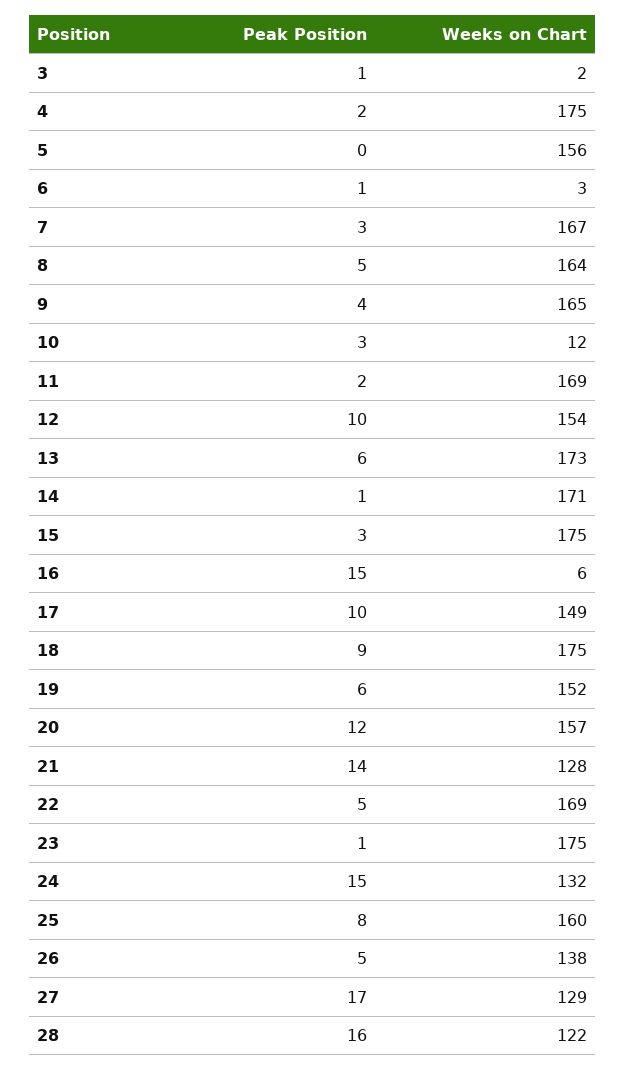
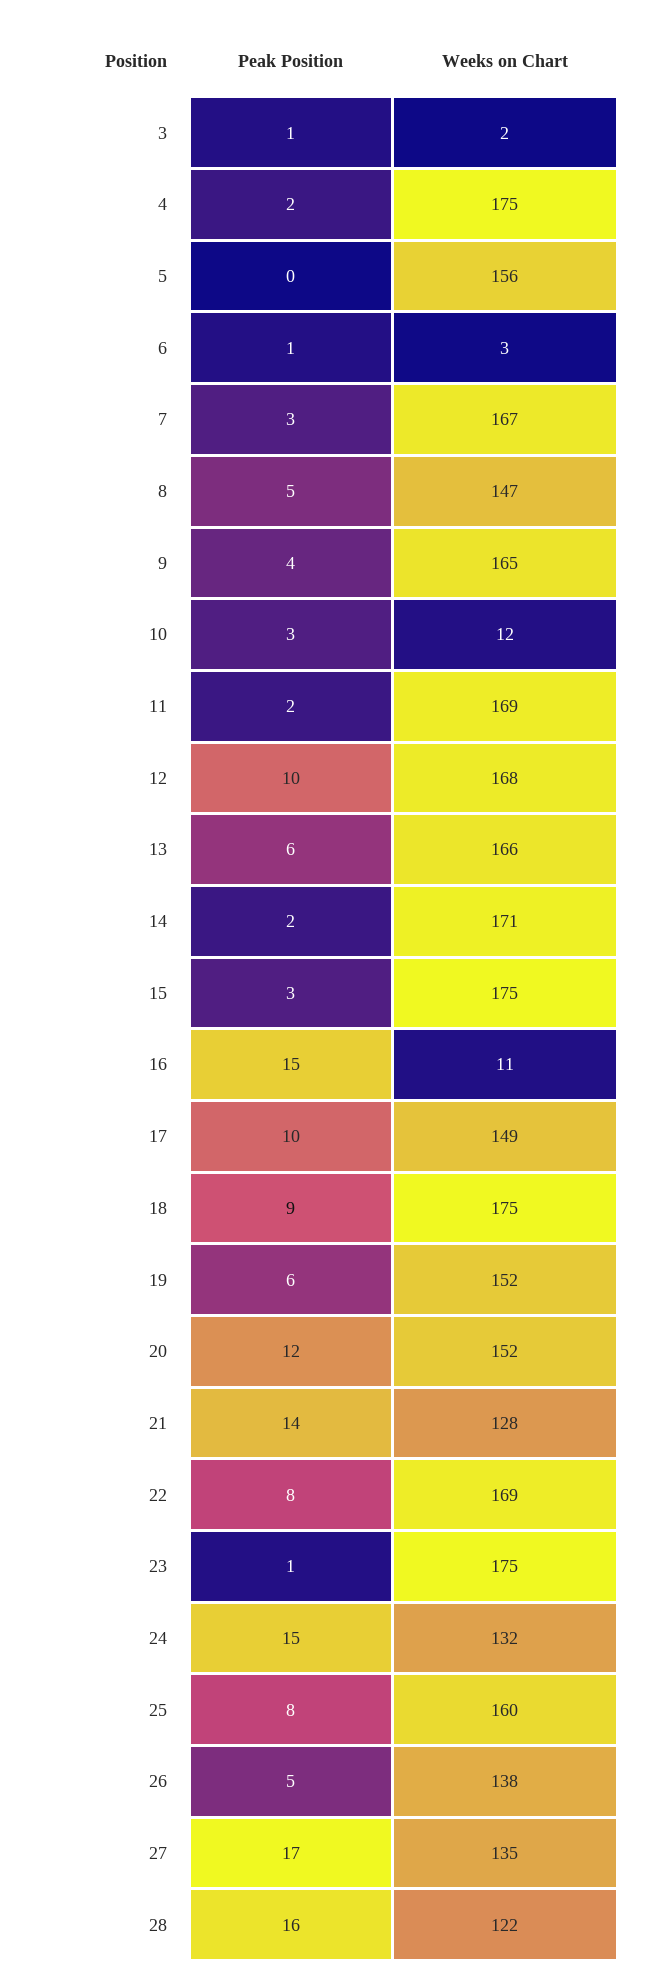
  {
    "Peak Position": {
      "3": 1,
      "4": 2,
      "5": 0,
      "6": 1,
      "7": 3,
      "8": 5,
      "9": 4,
      "10": 3,
      "11": 2,
      "12": 10,
      "13": 6,
-     "14": 1,
+     "14": 2,
      "15": 3,
      "16": 15,
      "17": 10,
      "18": 9,
      "19": 6,
      "20": 12,
      "21": 14,
-     "22": 5,
+     "22": 8,
      "23": 1,
      "24": 15,
      "25": 8,
      "26": 5,
      "27": 17,
      "28": 16
    },
    "Weeks on Chart": {
      "3": 2,
      "4": 175,
      "5": 156,
      "6": 3,
      "7": 167,
-     "8": 164,
+     "8": 147,
      "9": 165,
      "10": 12,
      "11": 169,
-     "12": 154,
+     "12": 168,
-     "13": 173,
+     "13": 166,
      "14": 171,
      "15": 175,
-     "16": 6,
+     "16": 11,
      "17": 149,
      "18": 175,
      "19": 152,
-     "20": 157,
+     "20": 152,
      "21": 128,
      "22": 169,
      "23": 175,
      "24": 132,
      "25": 160,
      "26": 138,
-     "27": 129,
+     "27": 135,
      "28": 122
    }
  }

